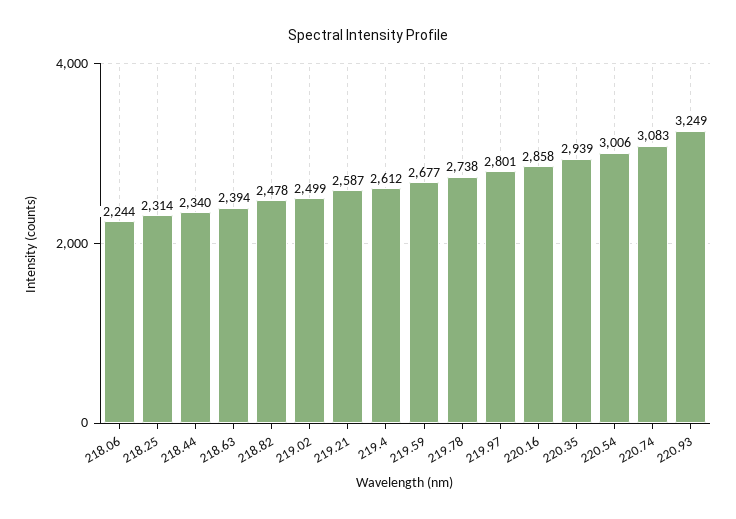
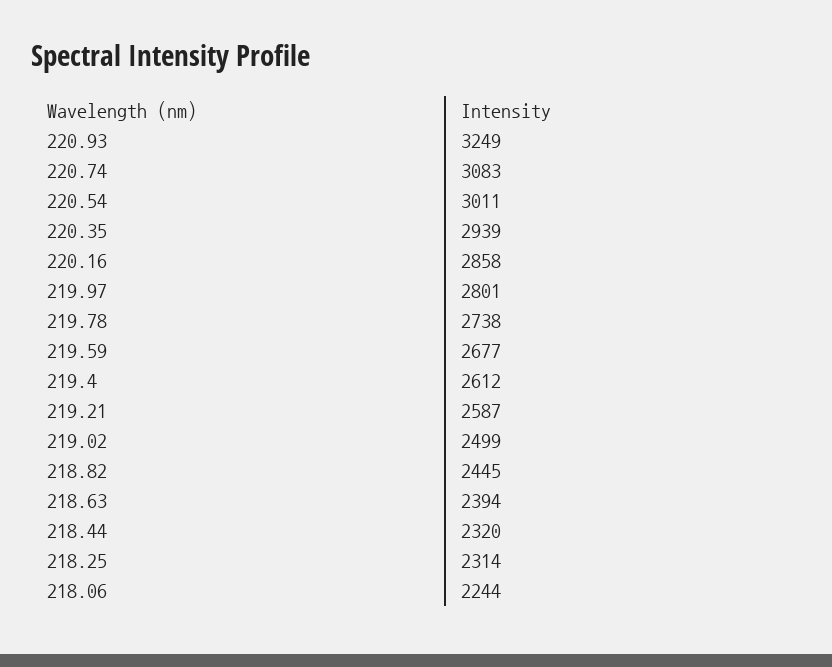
  {
    "218.06": 2244,
    "218.25": 2314,
-   "218.44": 2340,
+   "218.44": 2320,
    "218.63": 2394,
-   "218.82": 2478,
+   "218.82": 2445,
    "219.02": 2499,
    "219.21": 2587,
    "219.4": 2612,
    "219.59": 2677,
    "219.78": 2738,
    "219.97": 2801,
    "220.16": 2858,
    "220.35": 2939,
-   "220.54": 3006,
+   "220.54": 3011,
    "220.74": 3083,
    "220.93": 3249
  }

